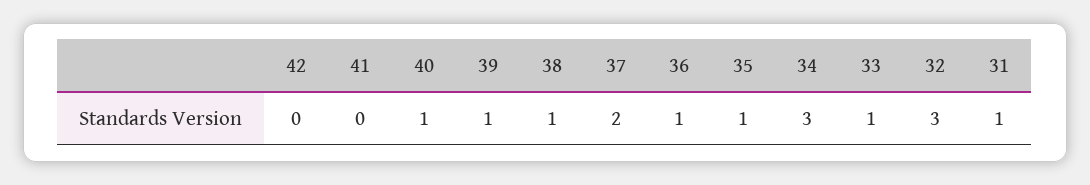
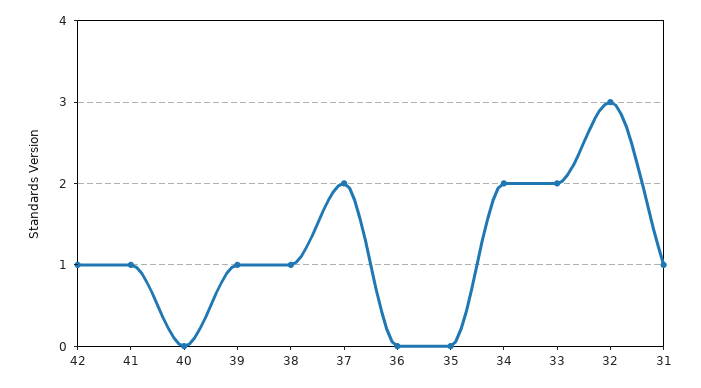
  {
-   "42": 0,
+   "42": 1,
-   "41": 0,
+   "41": 1,
-   "40": 1,
+   "40": 0,
    "39": 1,
    "38": 1,
    "37": 2,
-   "36": 1,
+   "36": 0,
-   "35": 1,
+   "35": 0,
-   "34": 3,
+   "34": 2,
-   "33": 1,
+   "33": 2,
    "32": 3,
    "31": 1
  }

